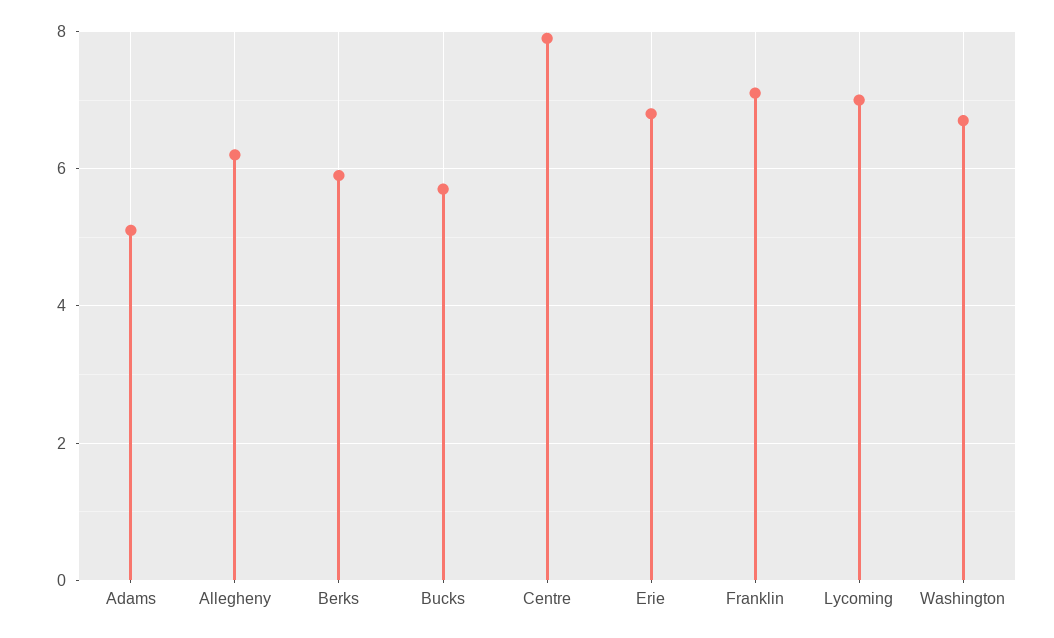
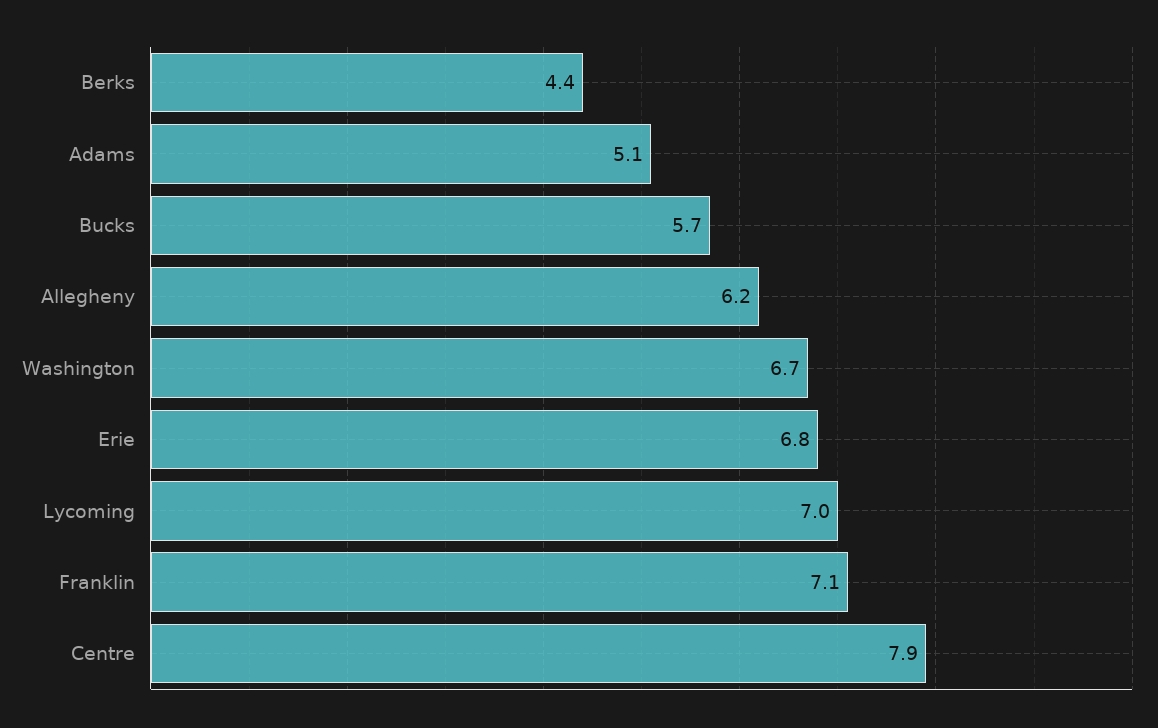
  {
    "Adams": 5.1,
    "Allegheny": 6.2,
-   "Berks": 6,
+   "Berks": 4.4,
    "Bucks": 5.7,
    "Centre": 7.9,
    "Erie": 6.8,
    "Franklin": 7.1,
    "Lycoming": 7,
    "Washington": 6.7
  }

